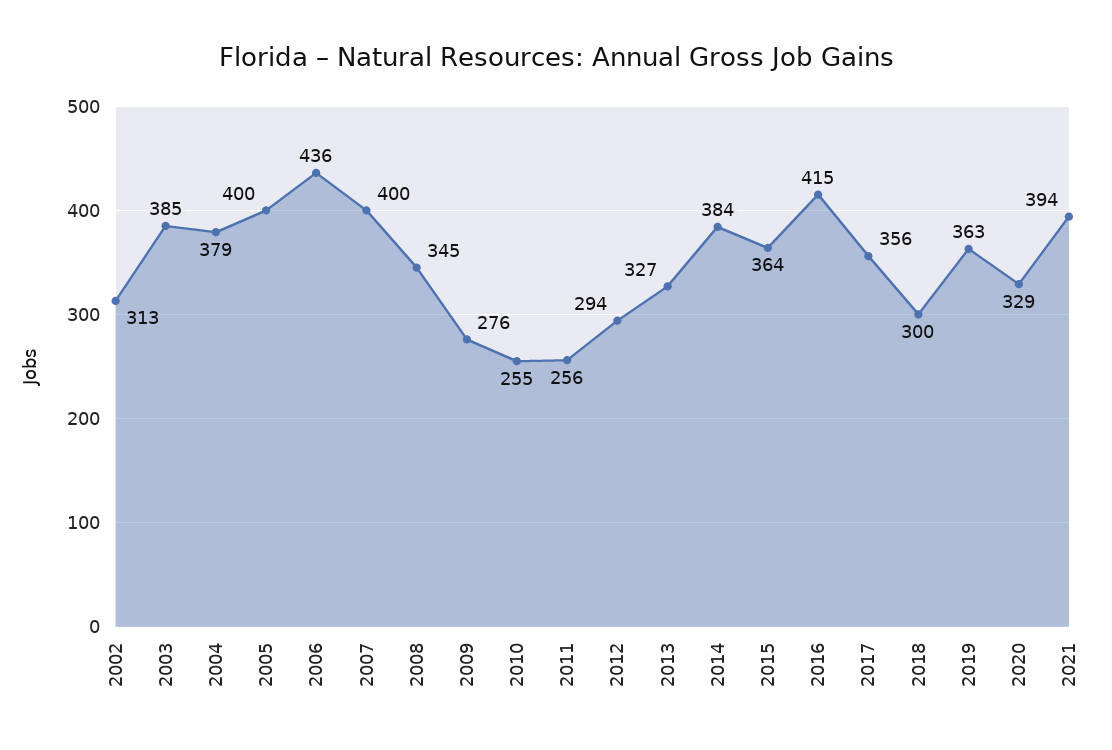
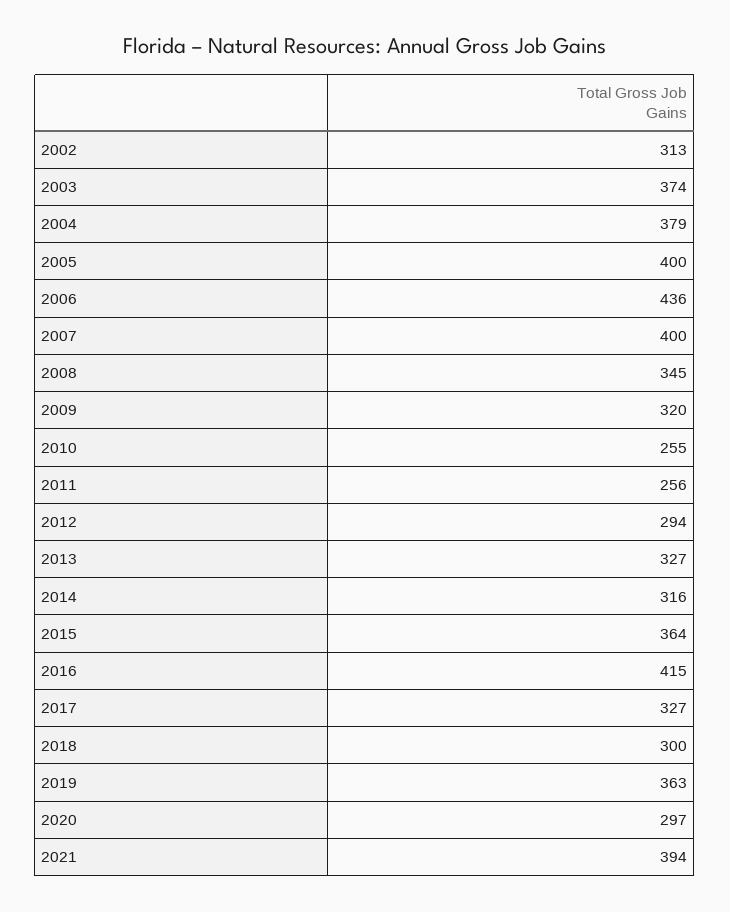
  {
    "2002": 313,
-   "2003": 385,
+   "2003": 374,
    "2004": 379,
    "2005": 400,
    "2006": 436,
    "2007": 400,
    "2008": 345,
-   "2009": 276,
+   "2009": 320,
    "2010": 255,
    "2011": 256,
    "2012": 294,
    "2013": 327,
-   "2014": 384,
+   "2014": 316,
    "2015": 364,
    "2016": 415,
-   "2017": 356,
+   "2017": 327,
    "2018": 300,
    "2019": 363,
-   "2020": 329,
+   "2020": 297,
    "2021": 394
  }

